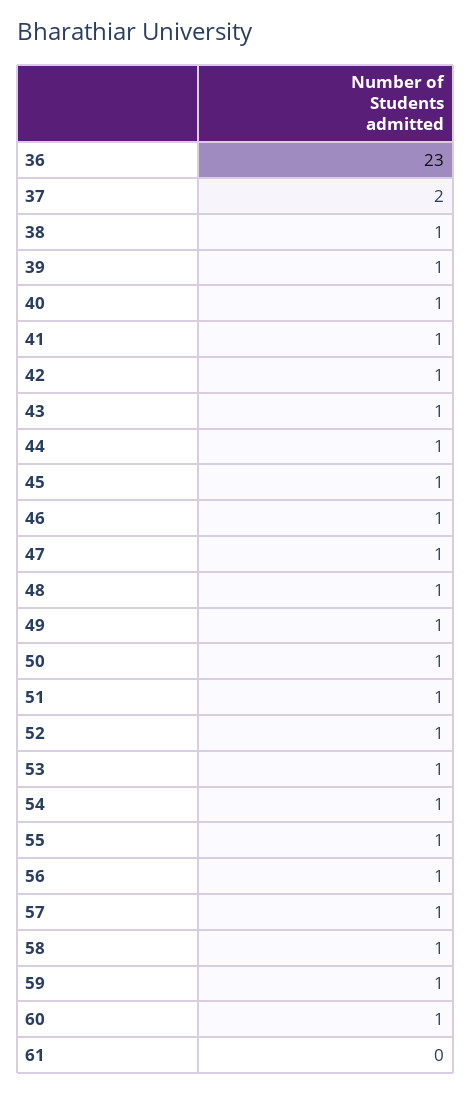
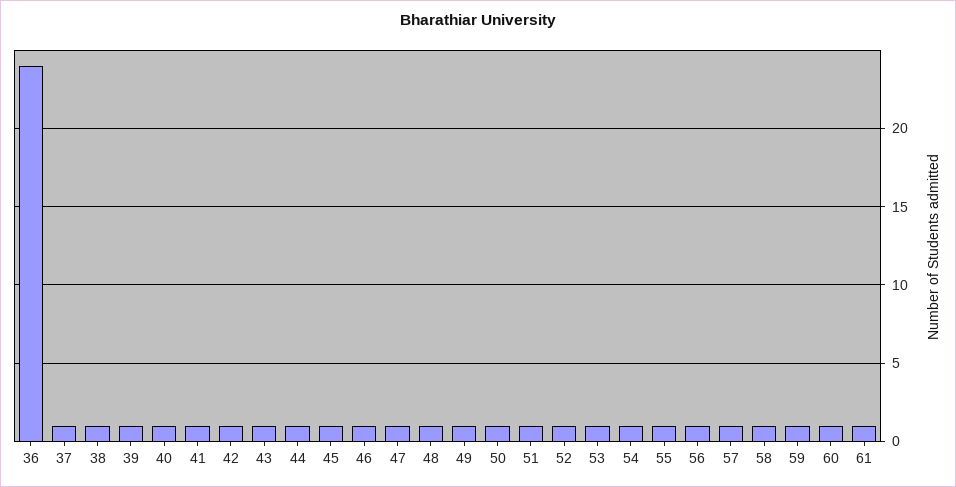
  {
-   "36": 23,
+   "36": 24,
-   "37": 2,
+   "37": 1,
    "38": 1,
    "39": 1,
    "40": 1,
    "41": 1,
    "42": 1,
    "43": 1,
    "44": 1,
    "45": 1,
    "46": 1,
    "47": 1,
    "48": 1,
    "49": 1,
    "50": 1,
    "51": 1,
    "52": 1,
    "53": 1,
    "54": 1,
    "55": 1,
    "56": 1,
    "57": 1,
    "58": 1,
    "59": 1,
    "60": 1,
-   "61": 0
+   "61": 1
  }

